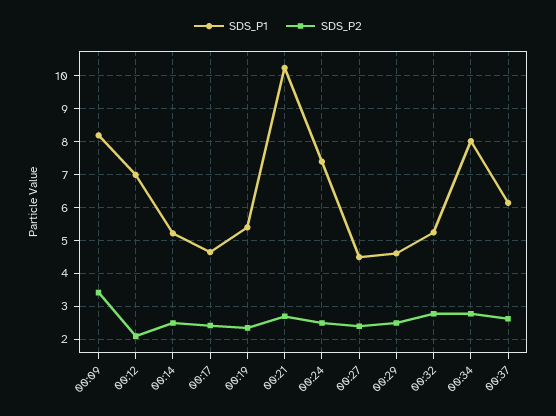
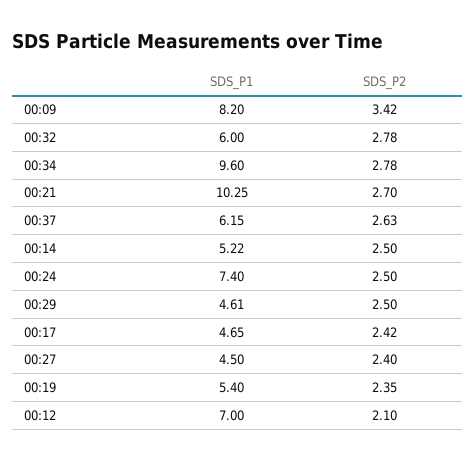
  {
    "SDS_P1": {
      "00:09": 8.2,
      "00:12": 7,
      "00:14": 5.22,
      "00:17": 4.65,
      "00:19": 5.4,
      "00:21": 10.25,
      "00:24": 7.4,
      "00:27": 4.5,
      "00:29": 4.61,
-     "00:32": 5.2,
+     "00:32": 6,
-     "00:34": 8,
+     "00:34": 9.6,
      "00:37": 6.15
    },
    "SDS_P2": {
      "00:09": 3.42,
      "00:12": 2.1,
      "00:14": 2.5,
      "00:17": 2.42,
      "00:19": 2.35,
      "00:21": 2.7,
      "00:24": 2.5,
      "00:27": 2.4,
      "00:29": 2.5,
      "00:32": 2.78,
      "00:34": 2.78,
      "00:37": 2.63
    }
  }

